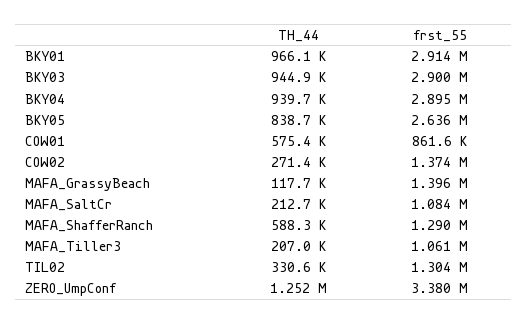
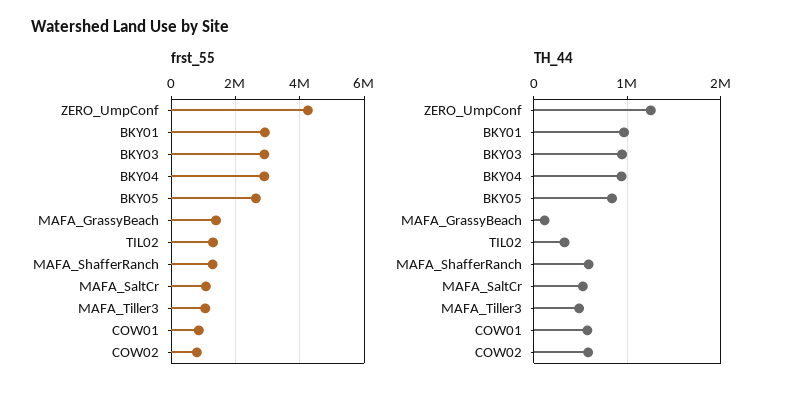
  {
    "TH_44": {
      "BKY01": 966100,
      "BKY03": 944900,
      "BKY04": 939700,
      "BKY05": 838700,
      "COW01": 575400,
-     "COW02": 271400,
+     "COW02": 600000,
      "MAFA_GrassyBeach": 117700,
-     "MAFA_SaltCr": 212700,
+     "MAFA_SaltCr": 500000,
      "MAFA_ShafferRanch": 588300,
-     "MAFA_Tiller3": 207000,
+     "MAFA_Tiller3": 500000,
      "TIL02": 330600,
      "ZERO_UmpConf": 1252000
    },
    "frst_55": {
      "BKY01": 2914000,
      "BKY03": 2900000,
      "BKY04": 2895000,
      "BKY05": 2636000,
      "COW01": 861600,
-     "COW02": 1374000,
+     "COW02": 800000,
      "MAFA_GrassyBeach": 1396000,
      "MAFA_SaltCr": 1084000,
      "MAFA_ShafferRanch": 1290000,
      "MAFA_Tiller3": 1061000,
      "TIL02": 1304000,
-     "ZERO_UmpConf": 3380000
+     "ZERO_UmpConf": 4200000
    }
  }

